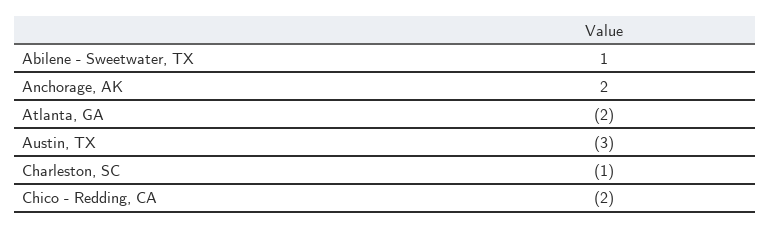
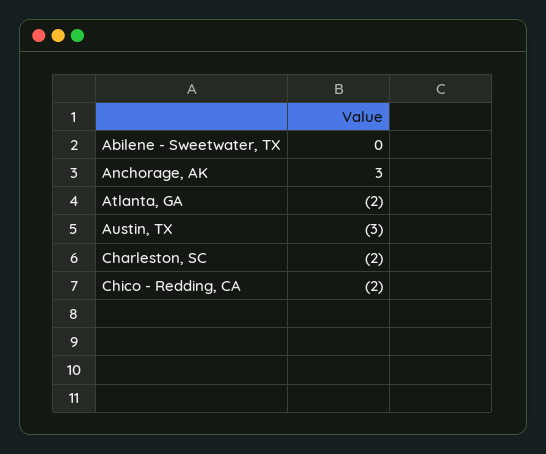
  {
-   "Abilene - Sweetwater, TX": 1,
+   "Abilene - Sweetwater, TX": 0,
-   "Anchorage, AK": 2,
+   "Anchorage, AK": 3,
    "Atlanta, GA": -2,
    "Austin, TX": -3,
-   "Charleston, SC": -1,
+   "Charleston, SC": -2,
    "Chico - Redding, CA": -2
  }

